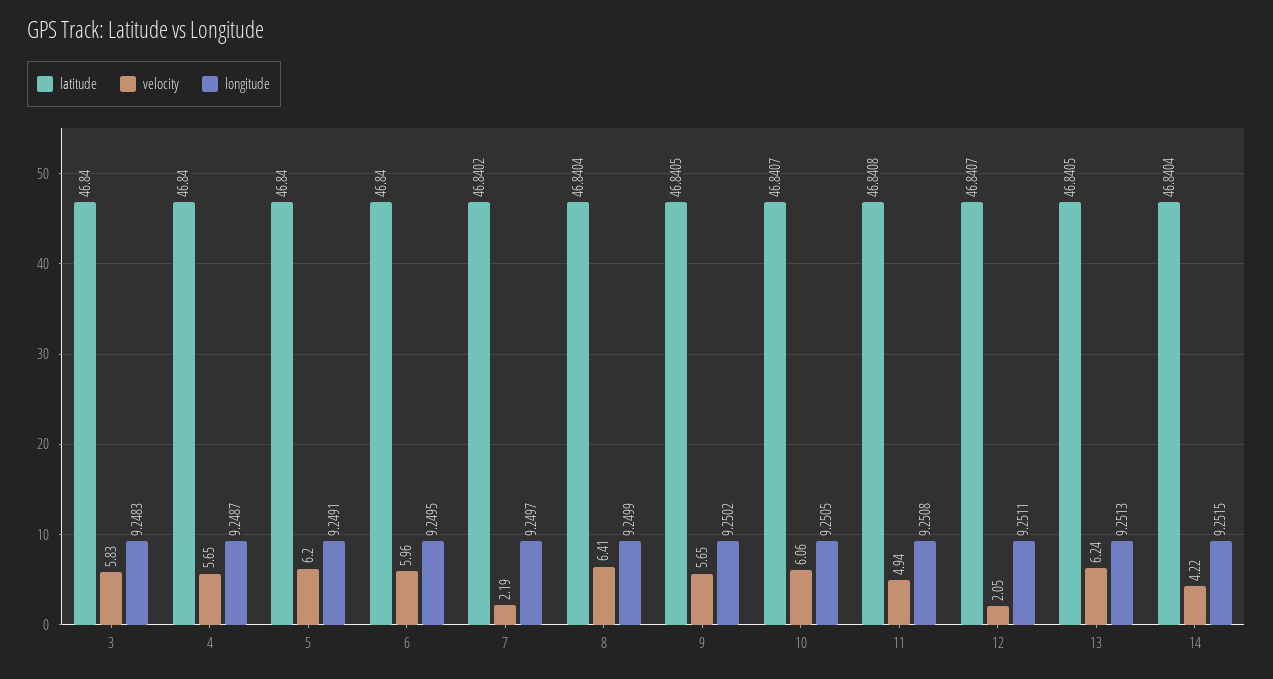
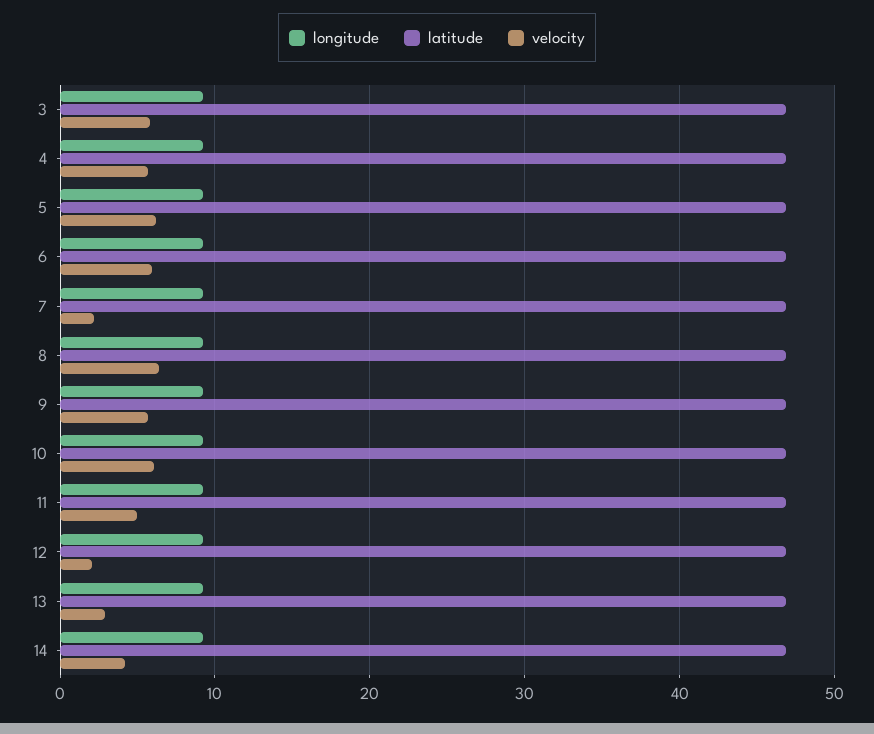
  {
    "latitude": {
      "3": 46.84,
      "4": 46.84,
      "5": 46.84,
      "6": 46.84,
      "7": 46.8402,
      "8": 46.8404,
      "9": 46.8405,
      "10": 46.8407,
      "11": 46.8408,
      "12": 46.8407,
      "13": 46.8405,
      "14": 46.8404
    },
    "velocity": {
      "3": 5.83,
      "4": 5.65,
      "5": 6.2,
      "6": 5.96,
      "7": 2.19,
      "8": 6.41,
      "9": 5.65,
      "10": 6.06,
      "11": 4.94,
      "12": 2.05,
-     "13": 6.24,
+     "13": 3,
      "14": 4.22
    },
    "longitude": {
      "3": 9.2483,
      "4": 9.2487,
      "5": 9.2491,
      "6": 9.2495,
      "7": 9.2497,
      "8": 9.2499,
      "9": 9.2502,
      "10": 9.2505,
      "11": 9.2508,
      "12": 9.2511,
      "13": 9.2513,
      "14": 9.2515
    }
  }

